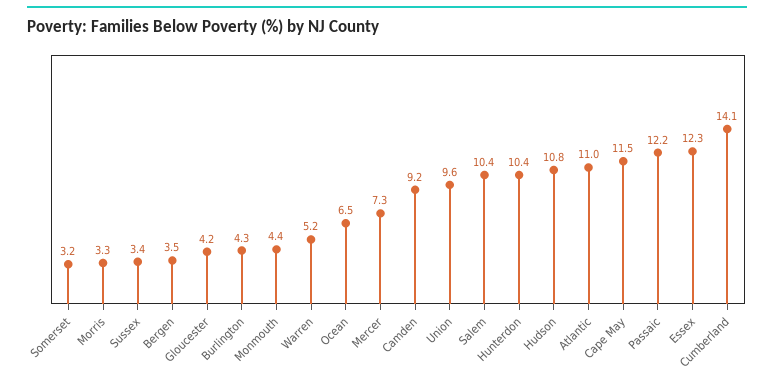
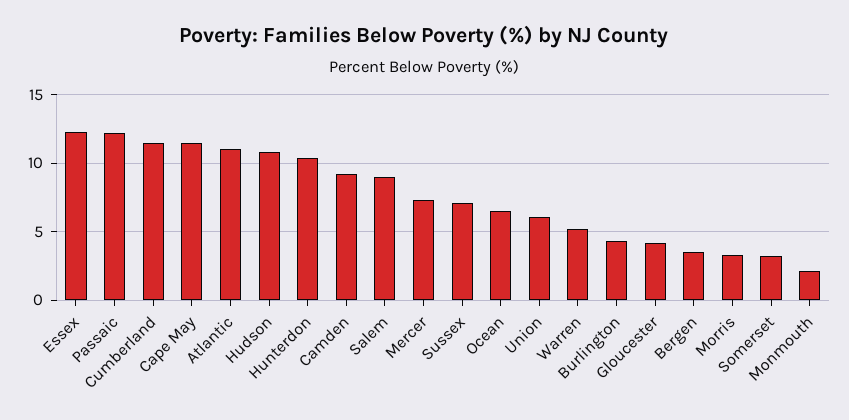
  {
    "Somerset": 3.2,
    "Morris": 3.3,
-   "Sussex": 3.4,
+   "Sussex": 7,
    "Bergen": 3.5,
    "Gloucester": 4.2,
    "Burlington": 4.3,
-   "Monmouth": 4.4,
+   "Monmouth": 2,
    "Warren": 5.2,
    "Ocean": 6.5,
    "Mercer": 7.3,
    "Camden": 9.2,
-   "Union": 9.6,
+   "Union": 6,
-   "Salem": 10.4,
+   "Salem": 9,
    "Hunterdon": 10.4,
    "Hudson": 10.8,
    "Atlantic": 11,
    "Cape May": 11.5,
    "Passaic": 12.2,
    "Essex": 12.3,
-   "Cumberland": 14.1
+   "Cumberland": 11.5
  }

